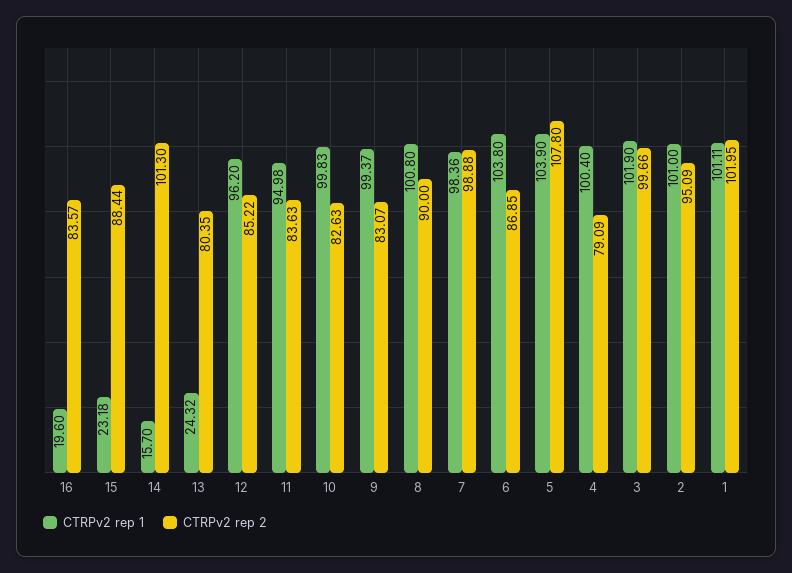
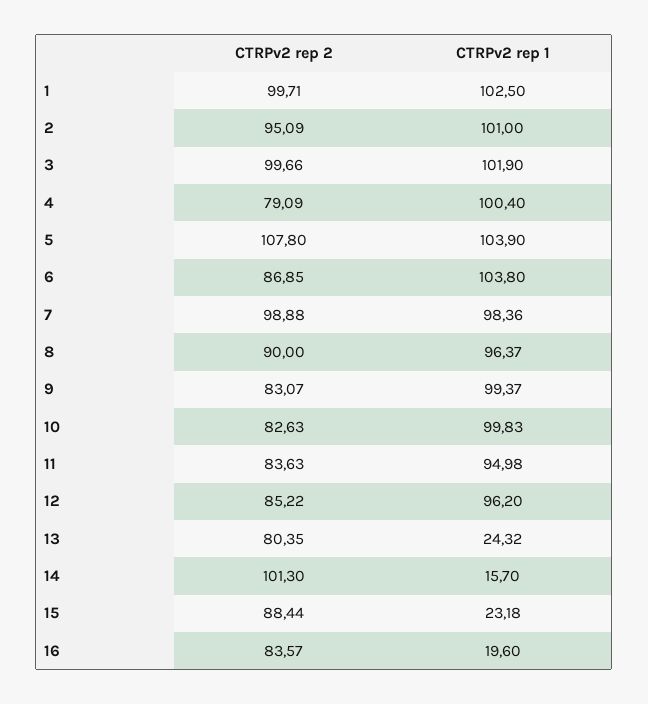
  {
    "CTRPv2 rep 1": {
      "16": 19.6,
      "15": 23.18,
      "14": 15.7,
      "13": 24.32,
      "12": 96.2,
      "11": 94.98,
      "10": 99.83,
      "9": 99.37,
-     "8": 100.8,
+     "8": 96.37,
      "7": 98.36,
      "6": 103.8,
      "5": 103.9,
      "4": 100.4,
      "3": 101.9,
      "2": 101,
-     "1": 101.11
+     "1": 102.5
    },
    "CTRPv2 rep 2": {
      "16": 83.57,
      "15": 88.44,
      "14": 101.3,
      "13": 80.35,
      "12": 85.22,
      "11": 83.63,
      "10": 82.63,
      "9": 83.07,
      "8": 90,
      "7": 98.88,
      "6": 86.85,
      "5": 107.8,
      "4": 79.09,
      "3": 99.66,
      "2": 95.09,
-     "1": 101.95
+     "1": 99.71
    }
  }

